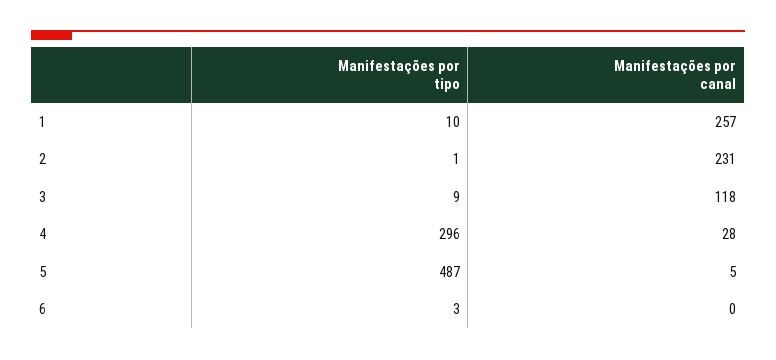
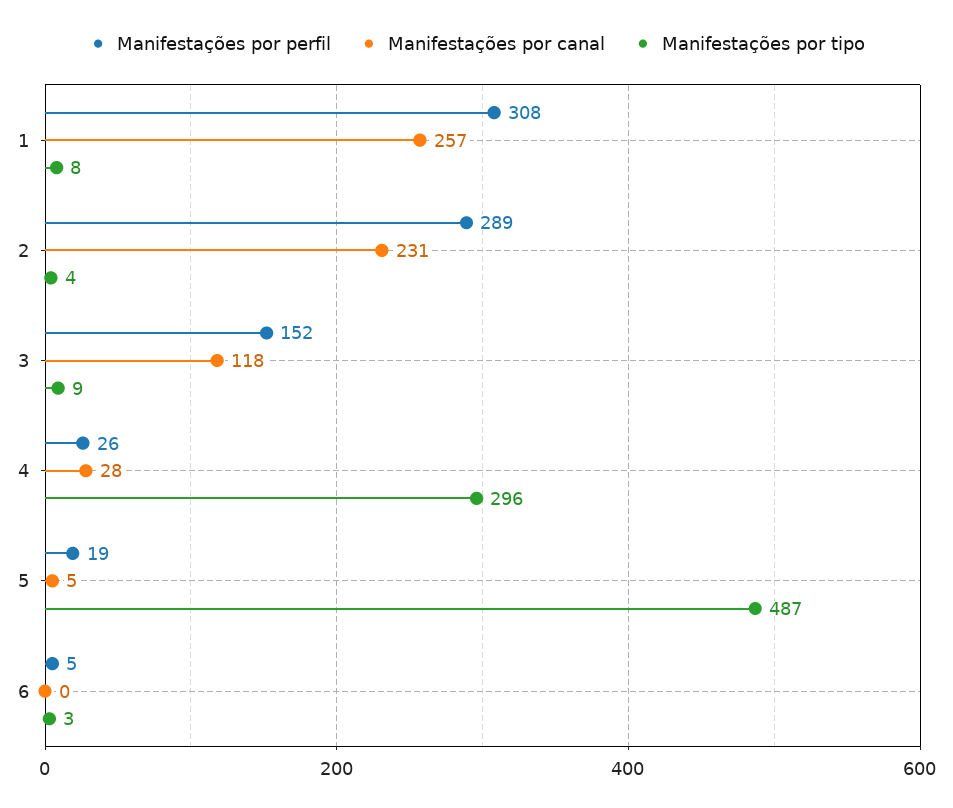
  {
    "Manifestações por tipo": {
-     "1": 10,
+     "1": 8,
-     "2": 1,
+     "2": 4,
      "3": 9,
      "4": 296,
      "5": 487,
      "6": 3
    },
    "Manifestações por canal": {
      "1": 257,
      "2": 231,
      "3": 118,
      "4": 28,
      "5": 5,
      "6": 0
-   }
+   },
+   "Manifestações por perfil": {
+     "1": 308,
+     "2": 289,
+     "3": 152,
+     "4": 26,
+     "5": 19,
+     "6": 5
+   }
  }

